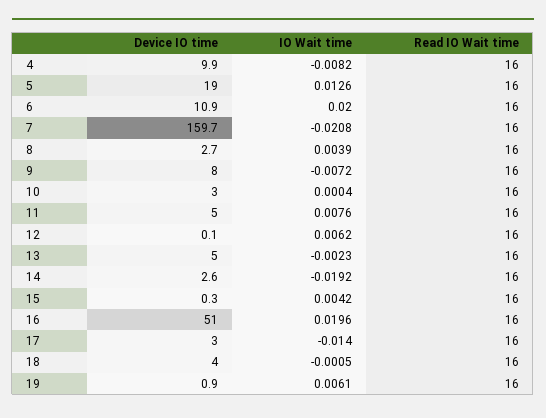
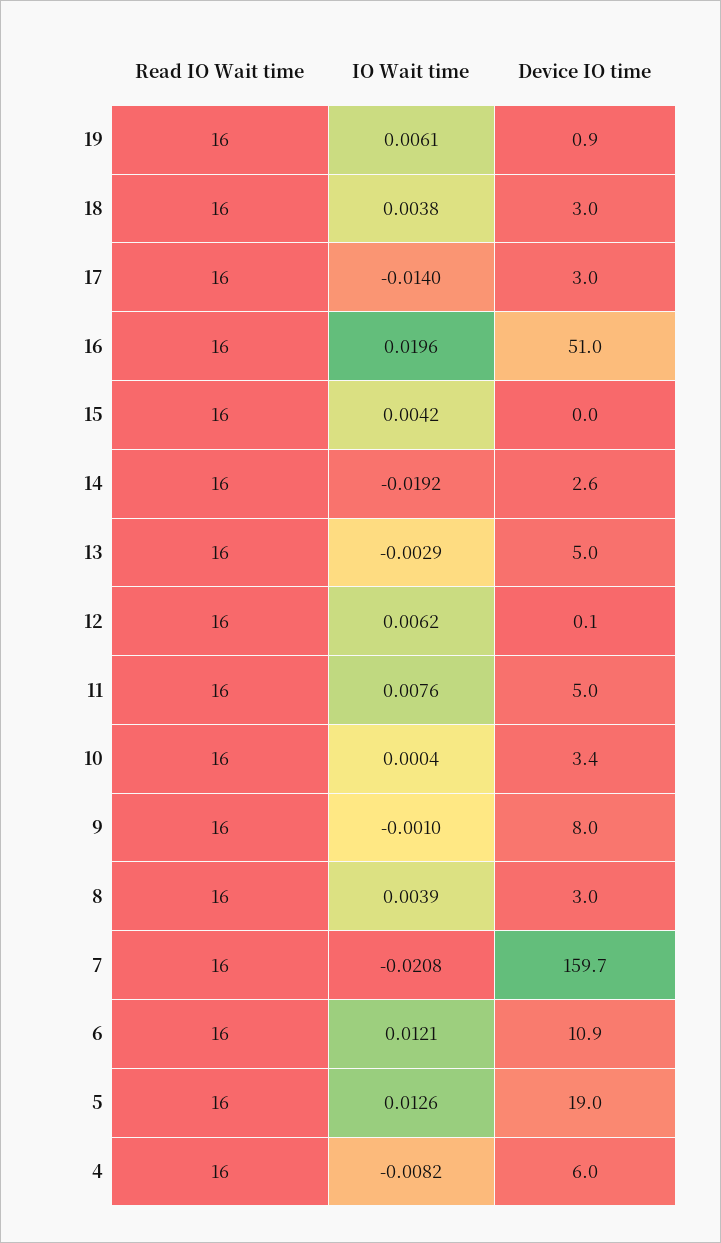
  {
    "Device IO time": {
-     "4": 9.9,
+     "4": 6,
      "5": 19,
      "6": 10.9,
      "7": 159.7,
-     "8": 2.7,
+     "8": 3,
      "9": 8,
-     "10": 3,
+     "10": 3.4,
      "11": 5,
      "12": 0.1,
      "13": 5,
      "14": 2.6,
-     "15": 0.3,
+     "15": 0,
      "16": 51,
      "17": 3,
-     "18": 4,
+     "18": 3,
      "19": 0.9
    },
    "IO Wait time": {
      "4": -0.0082,
      "5": 0.0126,
-     "6": 0.02,
+     "6": 0.0121,
      "7": -0.0208,
      "8": 0.0039,
-     "9": -0.0072,
+     "9": -0.001,
      "10": 0.0004,
      "11": 0.0076,
      "12": 0.0062,
-     "13": -0.0023,
+     "13": -0.0029,
      "14": -0.0192,
      "15": 0.0042,
      "16": 0.0196,
      "17": -0.014,
-     "18": -0.0005,
+     "18": 0.0038,
      "19": 0.0061
    },
    "Read IO Wait time": {
      "4": 16,
      "5": 16,
      "6": 16,
      "7": 16,
      "8": 16,
      "9": 16,
      "10": 16,
      "11": 16,
      "12": 16,
      "13": 16,
      "14": 16,
      "15": 16,
      "16": 16,
      "17": 16,
      "18": 16,
      "19": 16
    }
  }

